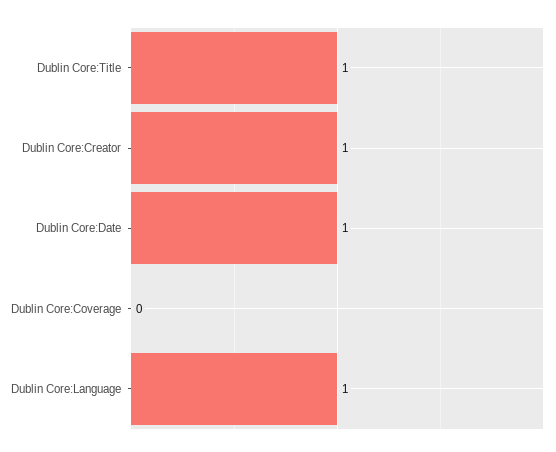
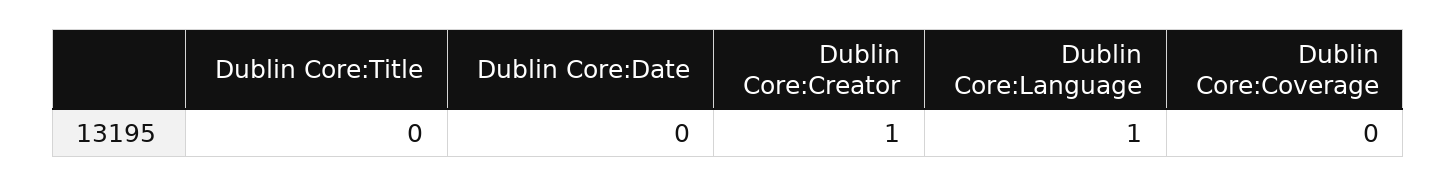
  {
-   "Dublin Core:Title": 1,
+   "Dublin Core:Title": 0,
    "Dublin Core:Creator": 1,
-   "Dublin Core:Date": 1,
+   "Dublin Core:Date": 0,
    "Dublin Core:Coverage": 0,
    "Dublin Core:Language": 1
  }

